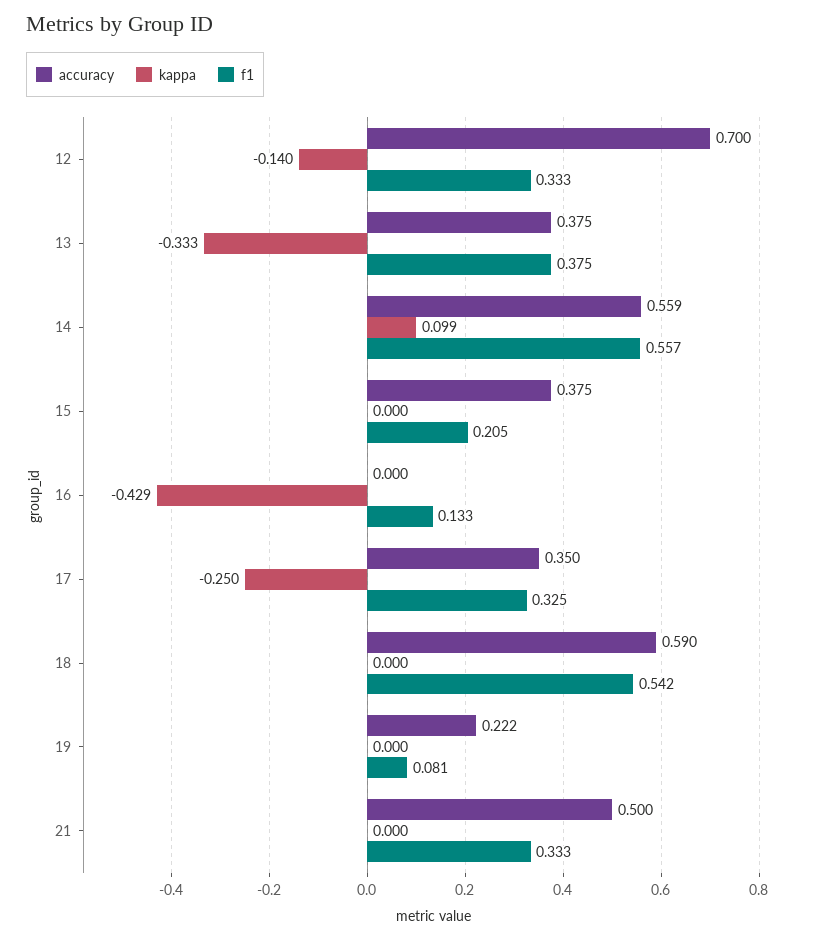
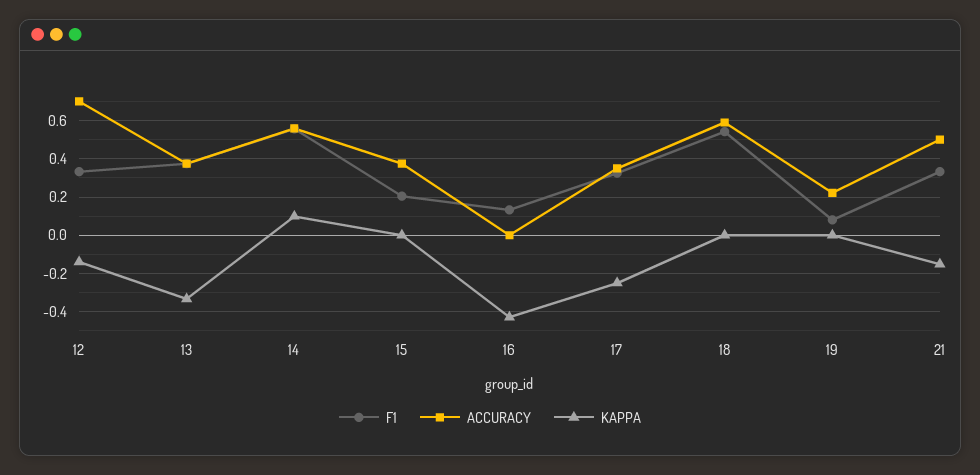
  {
    "accuracy": {
      "12": 0.7,
      "13": 0.375,
      "14": 0.559,
      "15": 0.375,
      "16": 0,
      "17": 0.35,
      "18": 0.59,
      "19": 0.222,
      "21": 0.5
    },
    "kappa": {
      "12": -0.14,
      "13": -0.333,
      "14": 0.099,
      "15": 0,
      "16": -0.429,
      "17": -0.25,
      "18": 0,
      "19": 0,
-     "21": 0
+     "21": -0.15
    },
    "f1": {
      "12": 0.333,
      "13": 0.375,
      "14": 0.557,
      "15": 0.205,
      "16": 0.133,
      "17": 0.325,
      "18": 0.542,
      "19": 0.081,
      "21": 0.333
    }
  }

